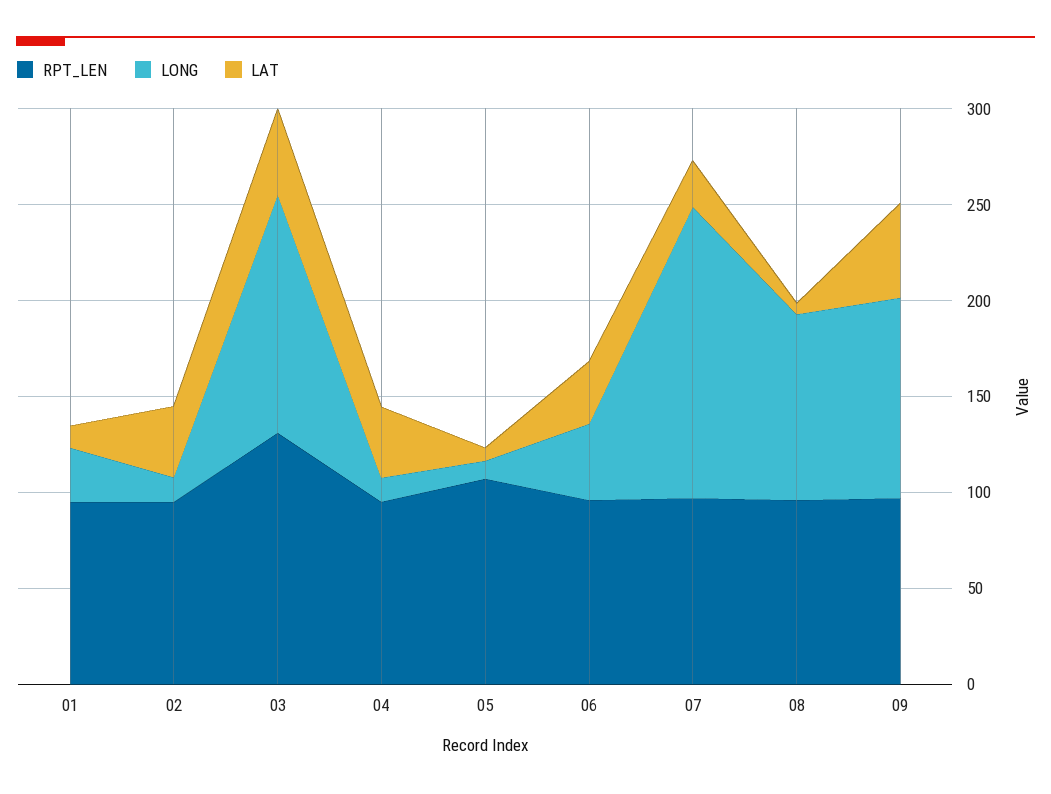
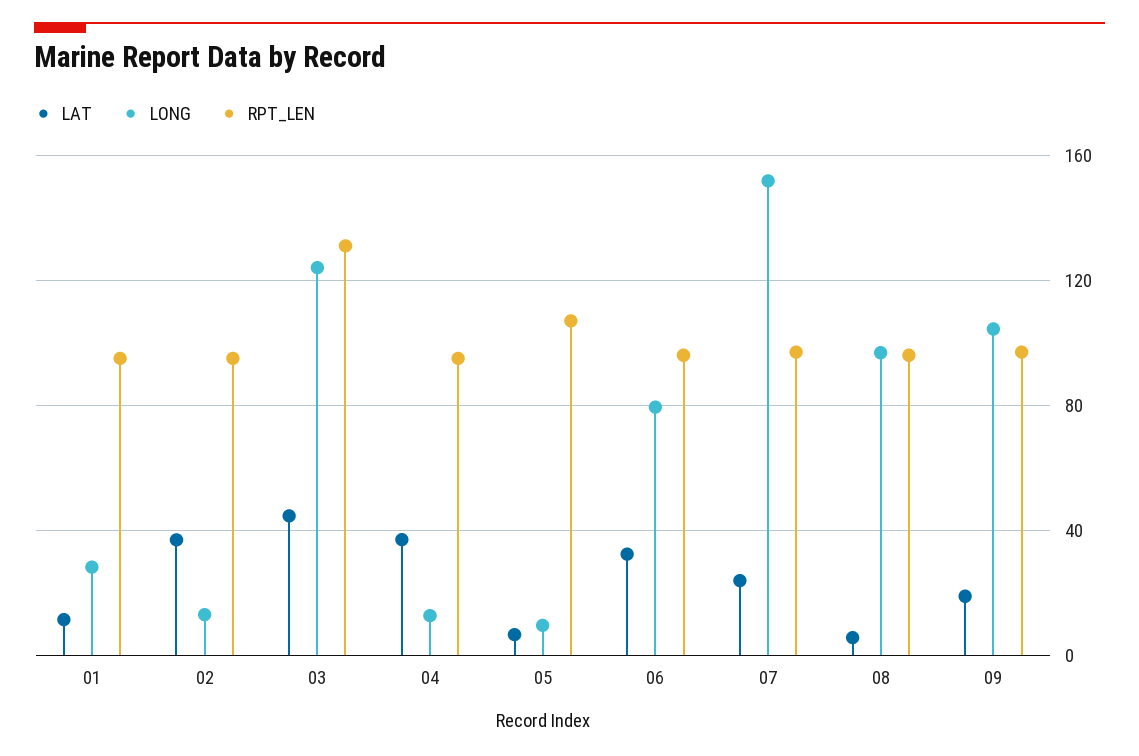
  {
    "RPT_LEN": {
      "01": 95,
      "02": 95,
      "03": 130,
      "04": 95,
      "05": 105,
      "06": 95,
      "07": 95,
      "08": 95,
      "09": 95
    },
    "LONG": {
      "01": 30,
      "02": 15,
      "03": 125,
      "04": 15,
      "05": 10,
-     "06": 40,
+     "06": 80,
      "07": 150,
      "08": 95,
      "09": 105
    },
    "LAT": {
      "01": 10,
      "02": 35,
      "03": 45,
      "04": 35,
      "05": 5,
      "06": 30,
      "07": 25,
      "08": 5,
-     "09": 50
+     "09": 20
    }
  }

